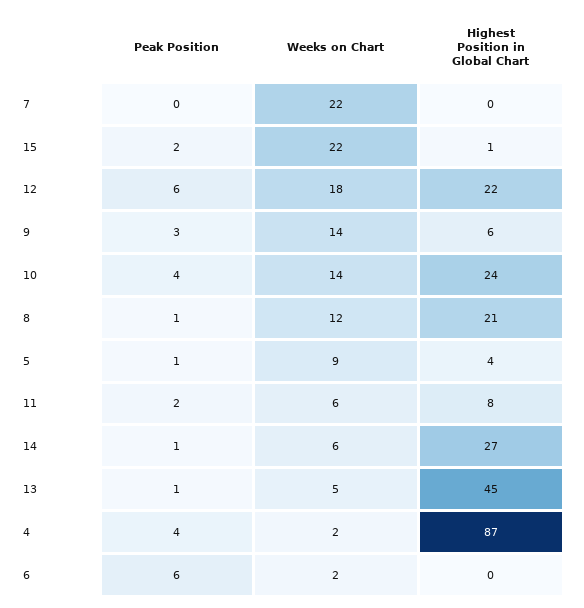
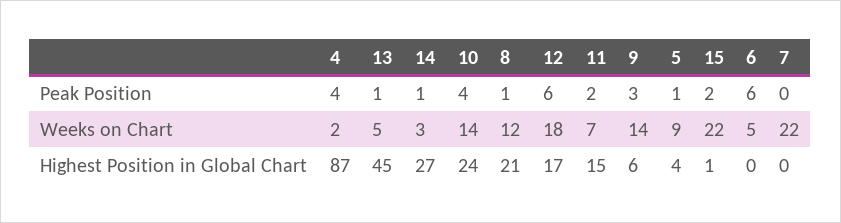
  {
    "Peak Position": {
      "7": 0,
      "15": 2,
      "12": 6,
      "9": 3,
      "10": 4,
      "8": 1,
      "5": 1,
      "11": 2,
      "14": 1,
      "13": 1,
      "4": 4,
      "6": 6
    },
    "Weeks on Chart": {
      "7": 22,
      "15": 22,
      "12": 18,
      "9": 14,
      "10": 14,
      "8": 12,
      "5": 9,
-     "11": 6,
+     "11": 7,
-     "14": 6,
+     "14": 3,
      "13": 5,
      "4": 2,
-     "6": 2
+     "6": 5
    },
    "Highest Position in Global Chart": {
      "7": 0,
      "15": 1,
-     "12": 22,
+     "12": 17,
      "9": 6,
      "10": 24,
      "8": 21,
      "5": 4,
-     "11": 8,
+     "11": 15,
      "14": 27,
      "13": 45,
      "4": 87,
      "6": 0
    }
  }

